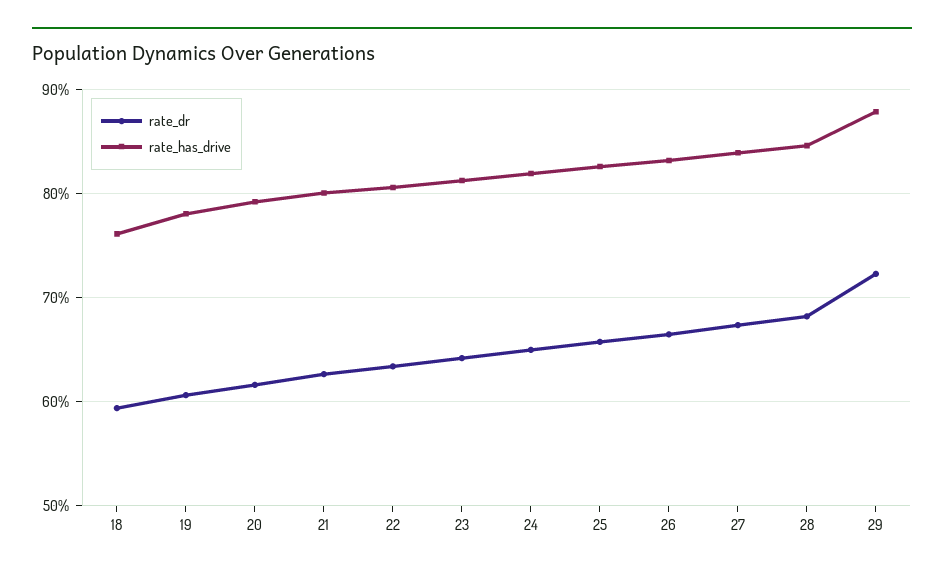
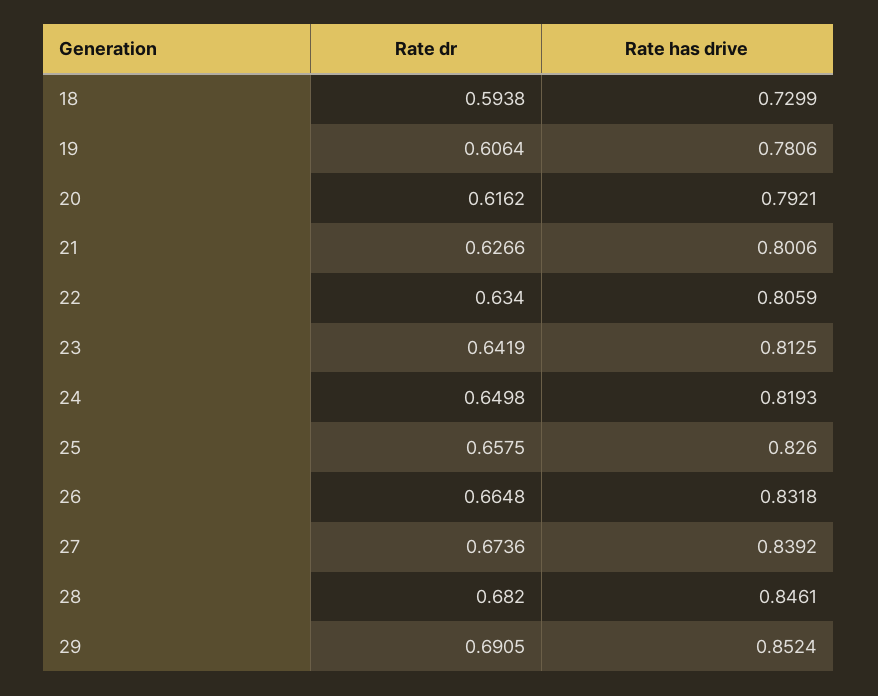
  {
    "rate_dr": {
      "18": 0.5938,
      "19": 0.6064,
      "20": 0.6162,
      "21": 0.6266,
      "22": 0.634,
      "23": 0.6419,
      "24": 0.6498,
      "25": 0.6575,
      "26": 0.6648,
      "27": 0.6736,
      "28": 0.682,
-     "29": 0.72
+     "29": 0.6905
    },
    "rate_has_drive": {
-     "18": 0.76,
+     "18": 0.7299,
      "19": 0.7806,
      "20": 0.7921,
      "21": 0.8006,
      "22": 0.8059,
      "23": 0.8125,
      "24": 0.8193,
      "25": 0.826,
      "26": 0.8318,
      "27": 0.8392,
      "28": 0.8461,
-     "29": 0.88
+     "29": 0.8524
    }
  }

